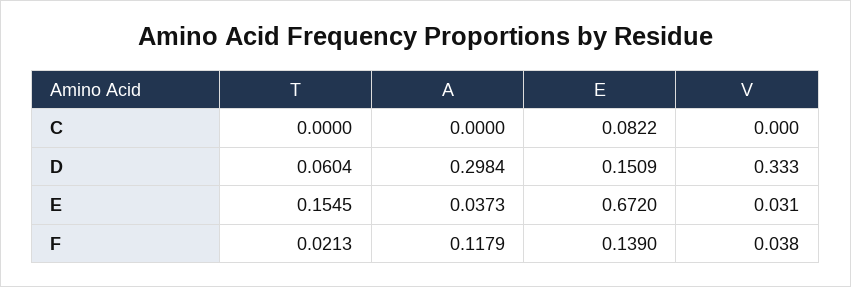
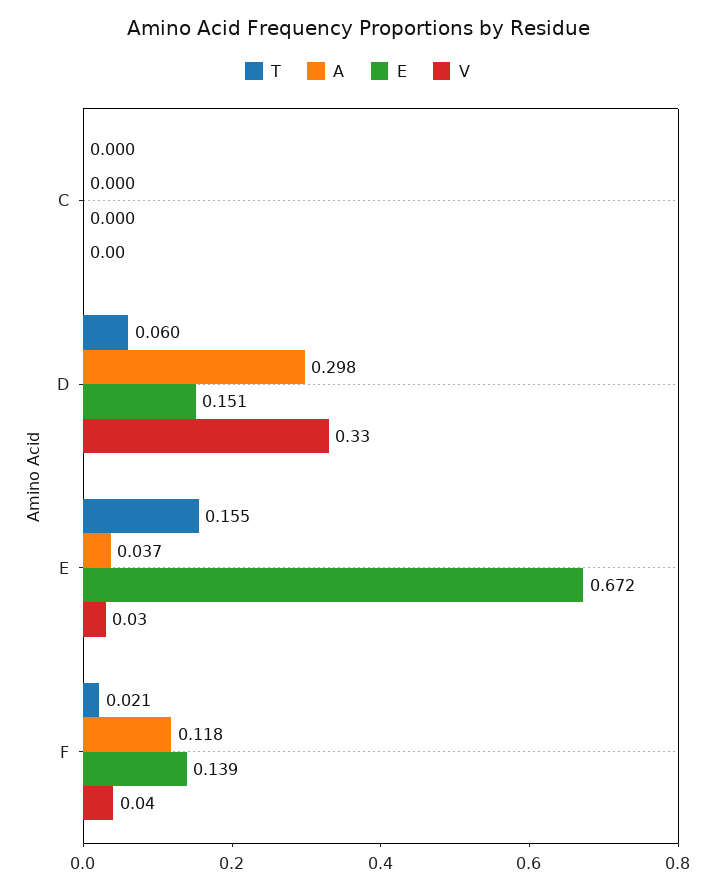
  {
    "T": {
      "C": 0,
      "D": 0.0604,
      "E": 0.1545,
      "F": 0.0213
    },
    "A": {
      "C": 0,
      "D": 0.2984,
      "E": 0.0373,
      "F": 0.1179
    },
    "E": {
-     "C": 0.0822,
+     "C": 0,
      "D": 0.1509,
      "E": 0.672,
      "F": 0.139
    },
    "V": {
      "C": 0,
      "D": 0.333,
      "E": 0.031,
      "F": 0.038
    }
  }

